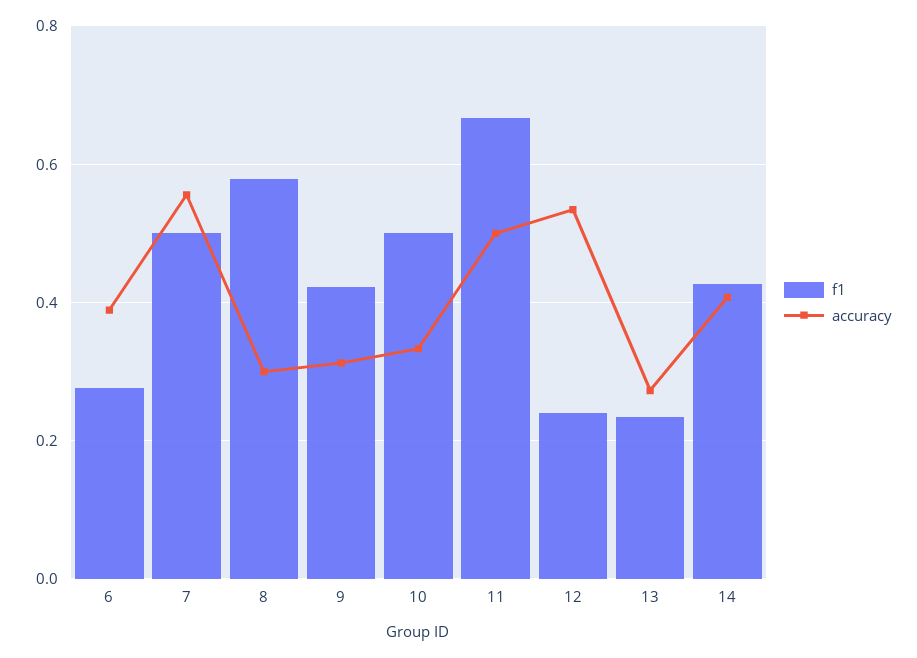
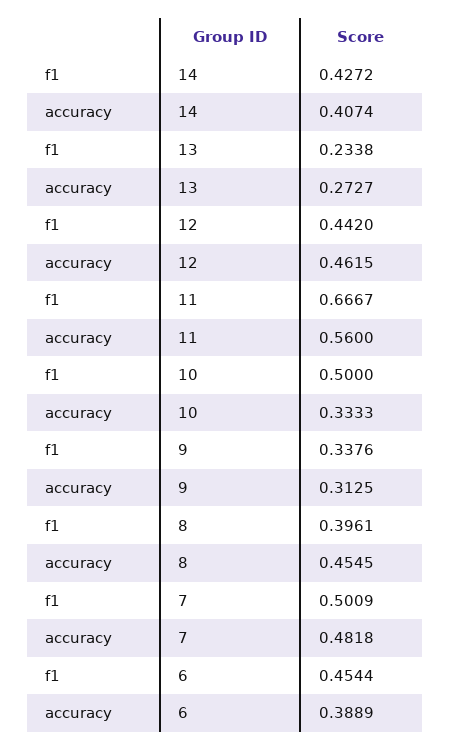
  {
    "f1": {
-     "6": 0.28,
+     "6": 0.4544,
      "7": 0.5009,
-     "8": 0.58,
+     "8": 0.3961,
-     "9": 0.42,
+     "9": 0.3376,
      "10": 0.5,
      "11": 0.6667,
-     "12": 0.24,
+     "12": 0.442,
      "13": 0.2338,
      "14": 0.4272
    },
    "accuracy": {
      "6": 0.3889,
-     "7": 0.56,
+     "7": 0.4818,
-     "8": 0.3,
+     "8": 0.4545,
      "9": 0.3125,
      "10": 0.3333,
-     "11": 0.5,
+     "11": 0.56,
-     "12": 0.54,
+     "12": 0.4615,
      "13": 0.2727,
      "14": 0.4074
    }
  }

